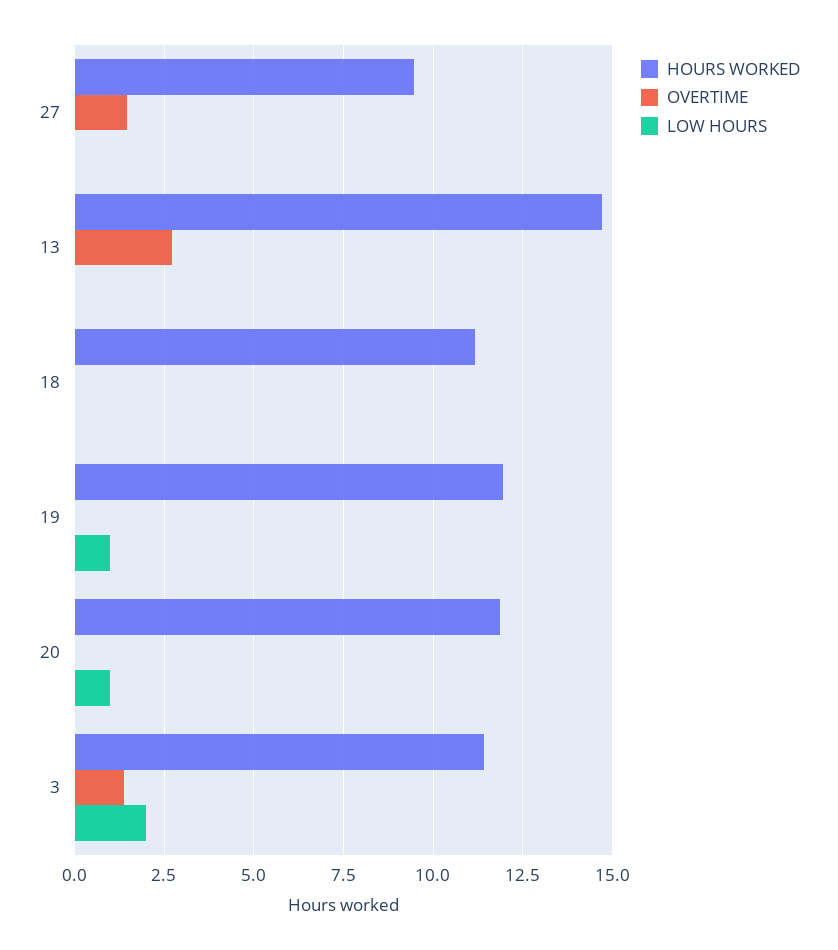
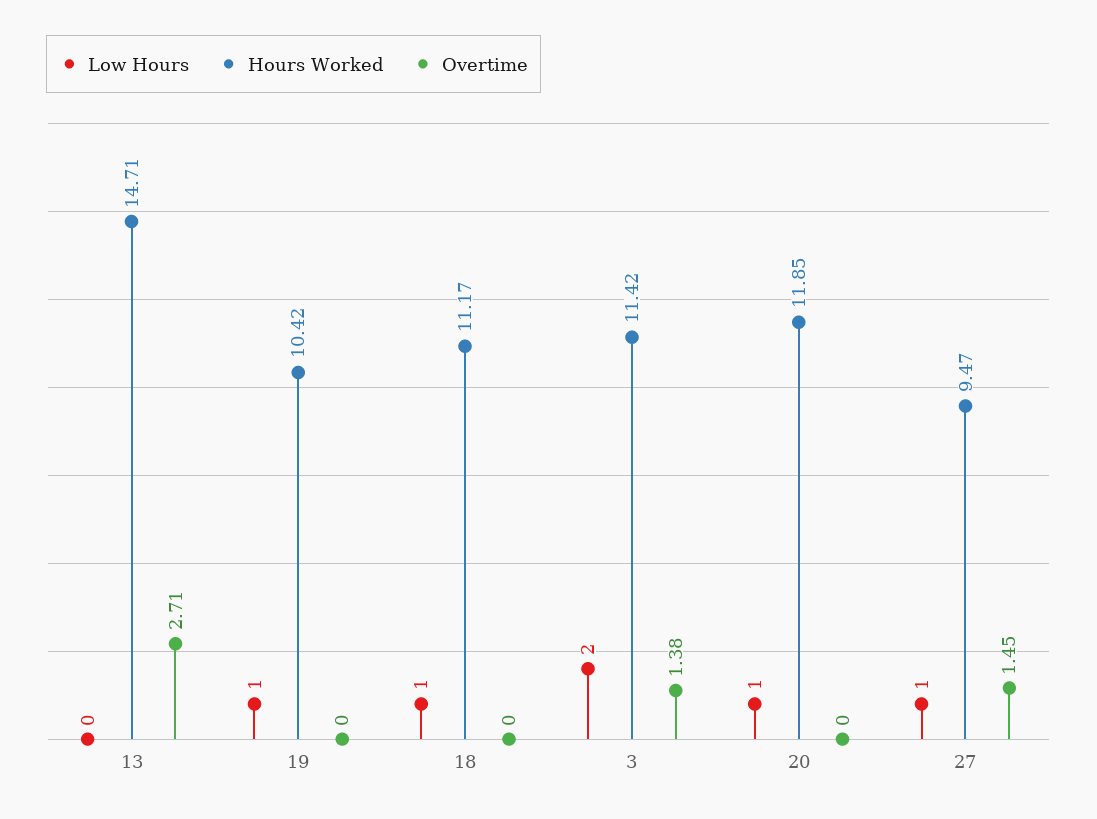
  {
    "HOURS WORKED": {
      "27": 9.47,
      "13": 14.71,
      "18": 11.17,
-     "19": 12,
+     "19": 10.42,
      "20": 11.85,
      "3": 11.42
    },
    "OVERTIME": {
      "27": 1.45,
      "13": 2.71,
      "18": 0,
      "19": 0,
      "20": 0,
      "3": 1.38
    },
    "LOW HOURS": {
-     "27": 0,
+     "27": 1,
      "13": 0,
-     "18": 0,
+     "18": 1,
      "19": 1,
      "20": 1,
      "3": 2
    }
  }

